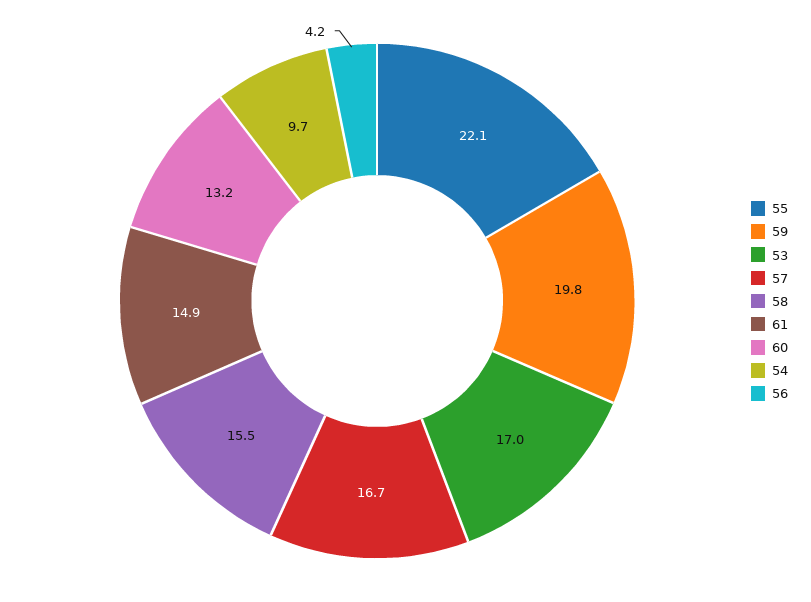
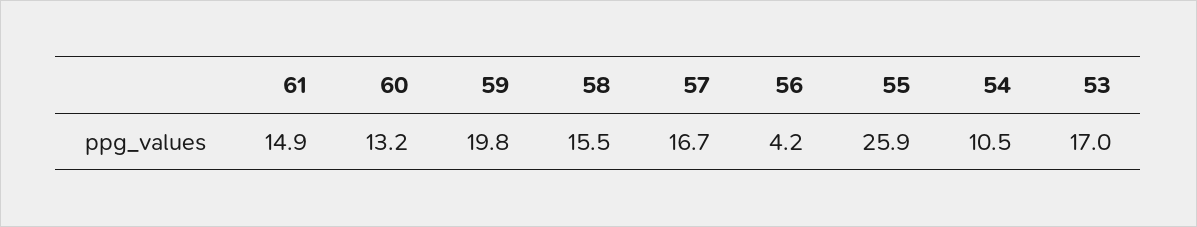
  {
-   "55": 22.1,
+   "55": 25.9,
    "59": 19.8,
    "53": 17,
    "57": 16.7,
    "58": 15.5,
    "61": 14.9,
    "60": 13.2,
-   "54": 9.7,
+   "54": 10.5,
    "56": 4.2
  }

